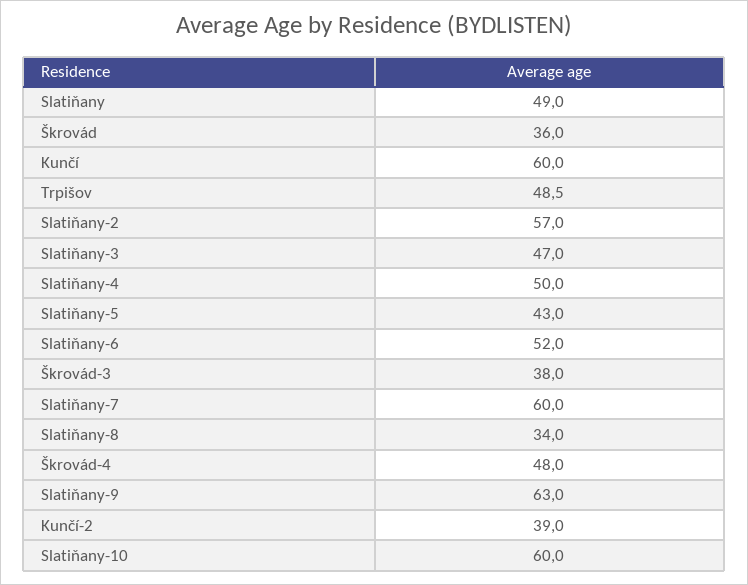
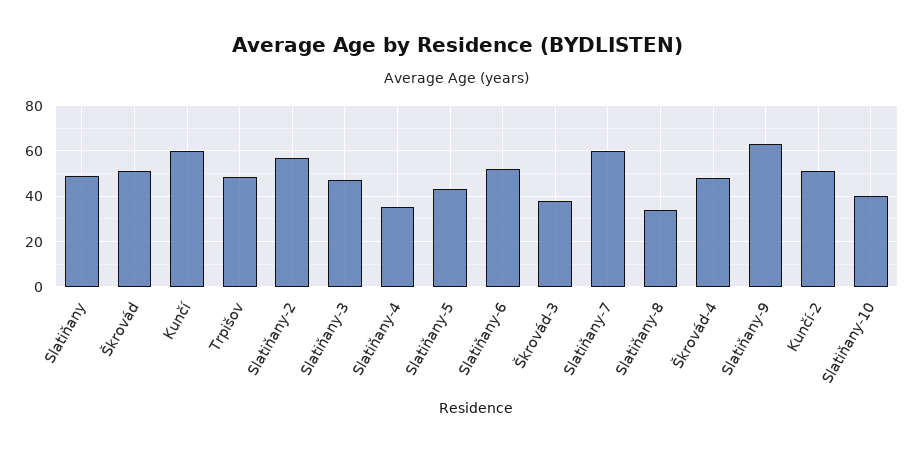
  {
    "Slatiňany": 49,
-   "Škrovád": 36,
+   "Škrovád": 50,
    "Kunčí": 60,
    "Trpišov": 48.5,
    "Slatiňany-2": 57,
    "Slatiňany-3": 47,
-   "Slatiňany-4": 50,
+   "Slatiňany-4": 35,
    "Slatiňany-5": 43,
    "Slatiňany-6": 52,
    "Škrovád-3": 38,
    "Slatiňany-7": 60,
    "Slatiňany-8": 34,
    "Škrovád-4": 48,
    "Slatiňany-9": 63,
-   "Kunčí-2": 39,
+   "Kunčí-2": 50,
-   "Slatiňany-10": 60
+   "Slatiňany-10": 40
  }

